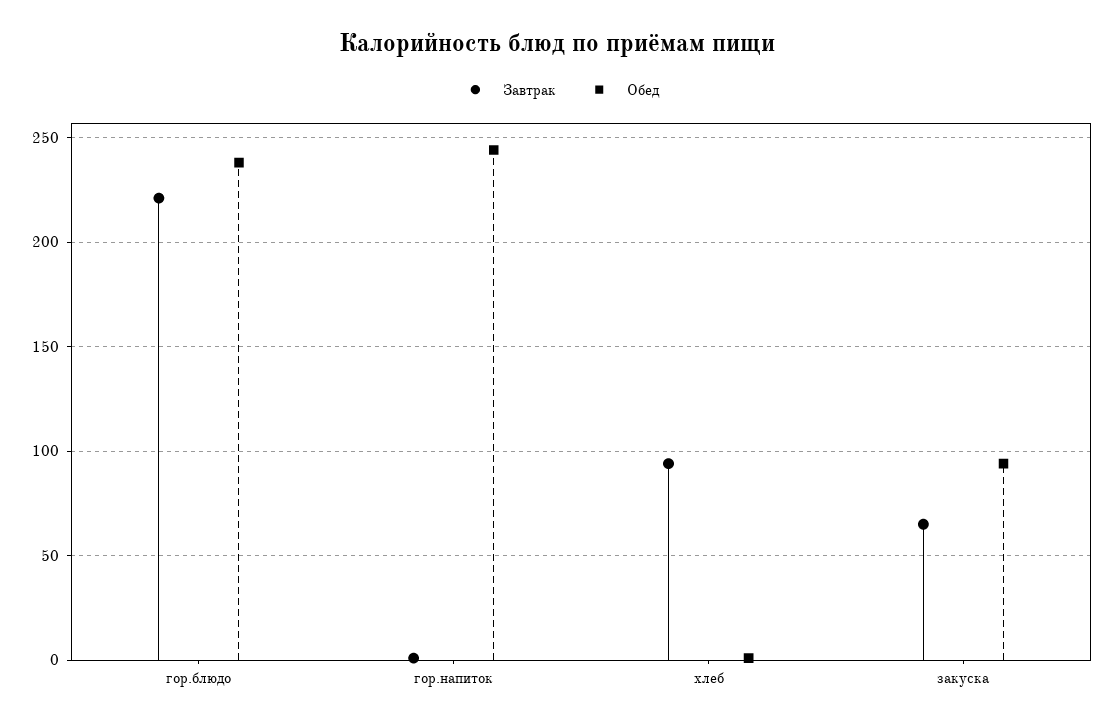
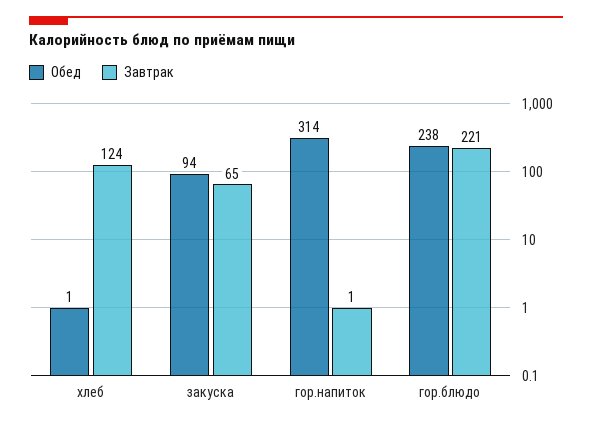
  {
    "Завтрак": {
      "гор.блюдо": 221,
      "гор.напиток": 1,
-     "хлеб": 95,
+     "хлеб": 124,
      "закуска": 65
    },
    "Обед": {
      "гор.блюдо": 238,
-     "гор.напиток": 245,
+     "гор.напиток": 314,
      "хлеб": 1,
      "закуска": 94
    }
  }

